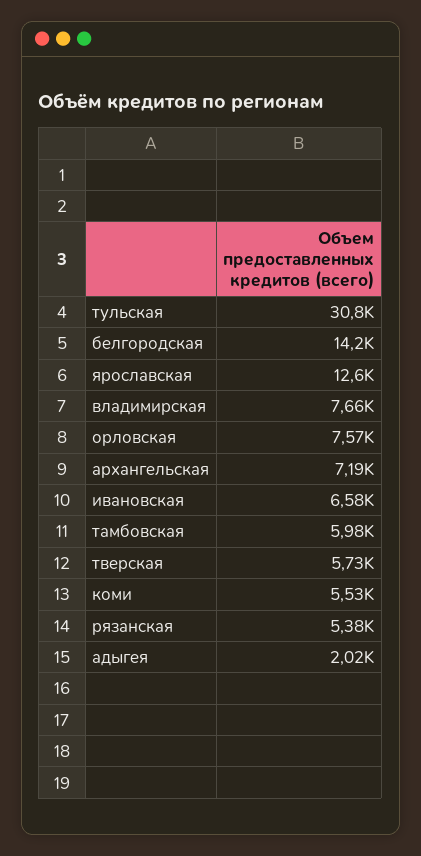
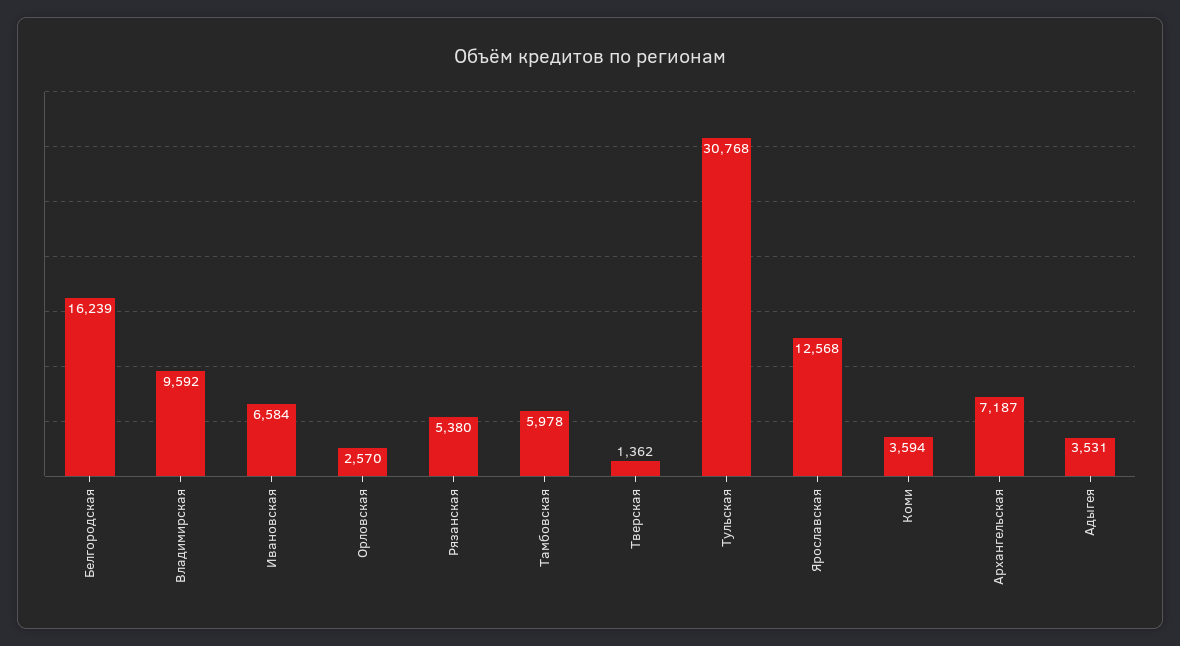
  {
    "тульская": 30768,
-   "белгородская": 14200,
+   "белгородская": 16239,
    "ярославская": 12568,
-   "владимирская": 7660,
+   "владимирская": 9592,
-   "орловская": 7570,
+   "орловская": 2570,
    "архангельская": 7187,
    "ивановская": 6584,
    "тамбовская": 5978,
-   "тверская": 5730,
+   "тверская": 1362,
-   "коми": 5530,
+   "коми": 3594,
    "рязанская": 5380,
-   "адыгея": 2020
+   "адыгея": 3531
  }

